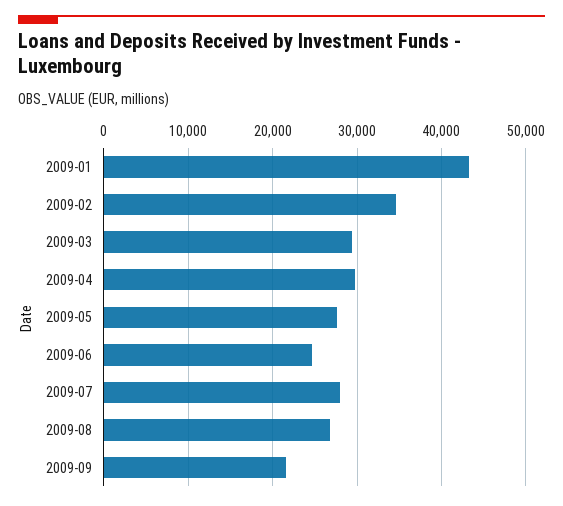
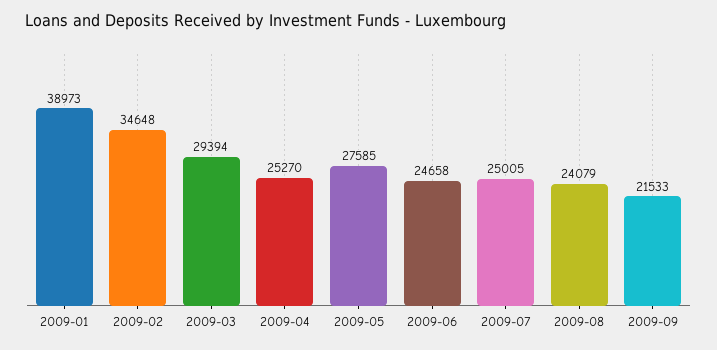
  {
-   "2009-01": 43000,
+   "2009-01": 38973,
    "2009-02": 34648,
    "2009-03": 29394,
-   "2009-04": 30000,
+   "2009-04": 25270,
    "2009-05": 27585,
    "2009-06": 24658,
-   "2009-07": 28000,
+   "2009-07": 25005,
-   "2009-08": 27000,
+   "2009-08": 24079,
    "2009-09": 21533
  }

